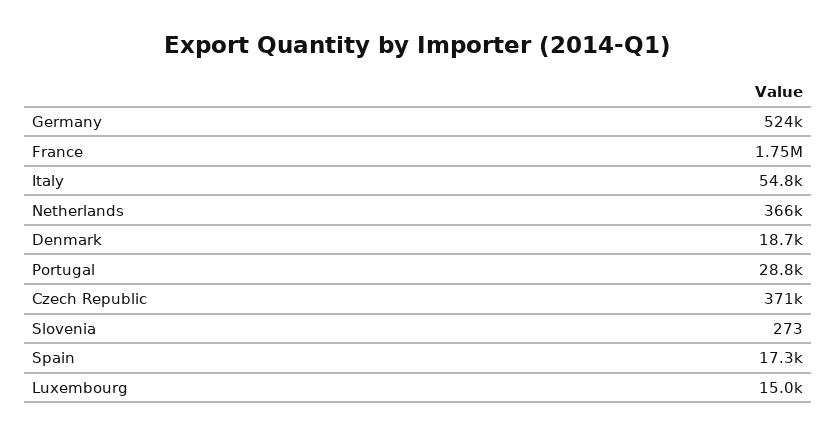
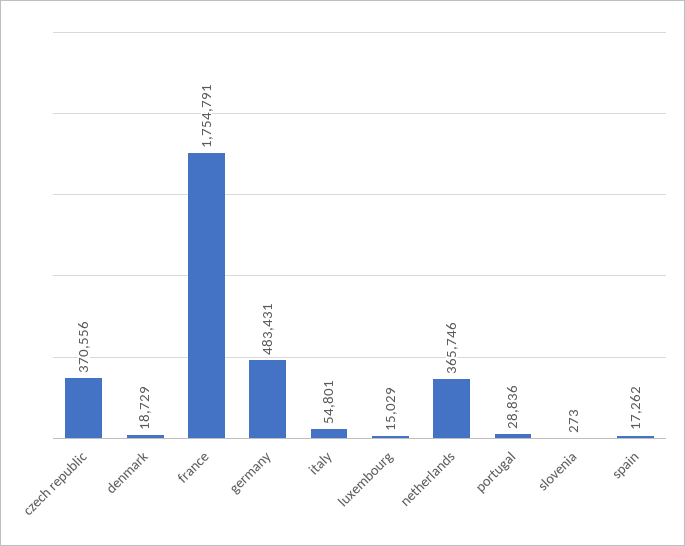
  {
-   "Germany": 524000,
+   "Germany": 483431,
    "France": 1754791,
    "Italy": 54801,
    "Netherlands": 365746,
    "Denmark": 18729,
    "Portugal": 28836,
    "Czech Republic": 370556,
    "Slovenia": 273,
    "Spain": 17262,
    "Luxembourg": 15029
  }

